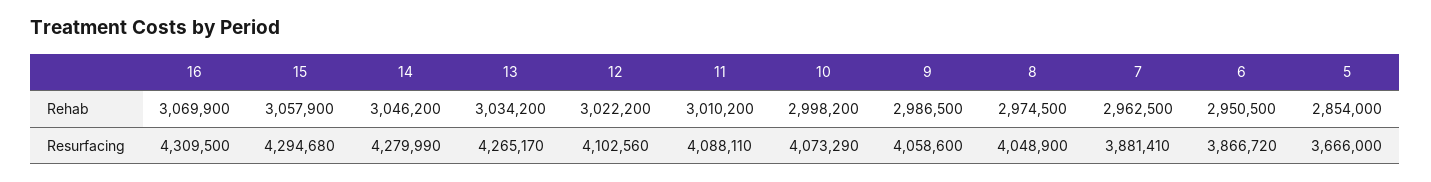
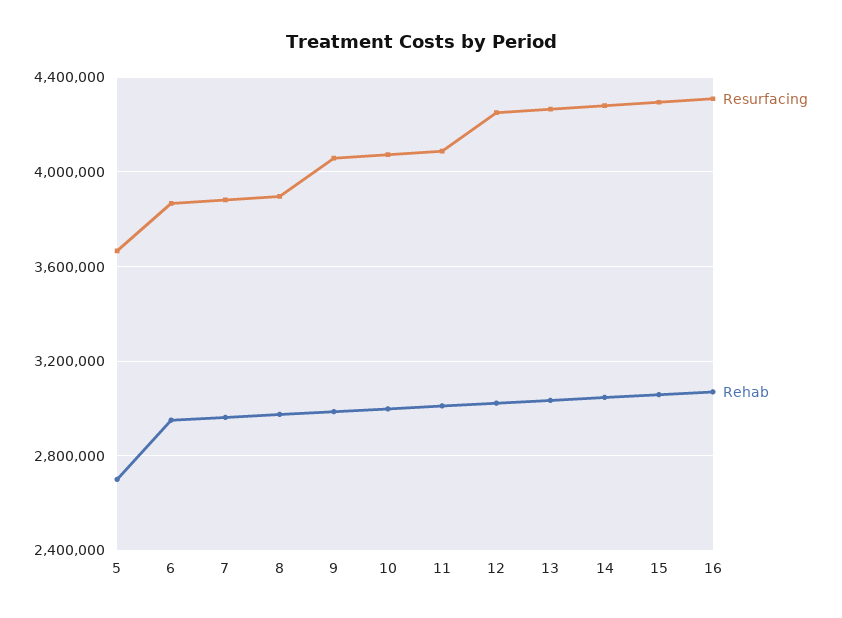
  {
    "Rehab": {
      "16": 3069900,
      "15": 3057900,
      "14": 3046200,
      "13": 3034200,
      "12": 3022200,
      "11": 3010200,
      "10": 2998200,
      "9": 2986500,
      "8": 2974500,
      "7": 2962500,
      "6": 2950500,
-     "5": 2854000
+     "5": 2700000
    },
    "Resurfacing": {
      "16": 4309500,
      "15": 4294680,
      "14": 4279990,
      "13": 4265170,
-     "12": 4102560,
+     "12": 4250000,
      "11": 4088110,
      "10": 4073290,
      "9": 4058600,
-     "8": 4048900,
+     "8": 3900000,
      "7": 3881410,
      "6": 3866720,
      "5": 3666000
    }
  }

